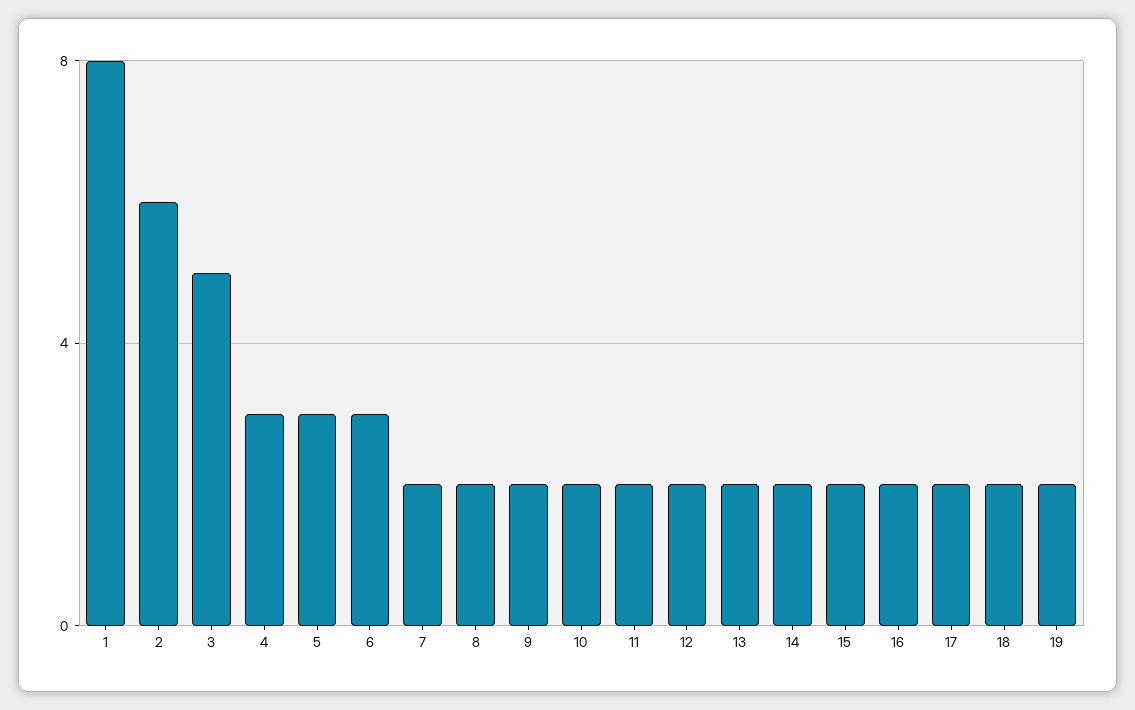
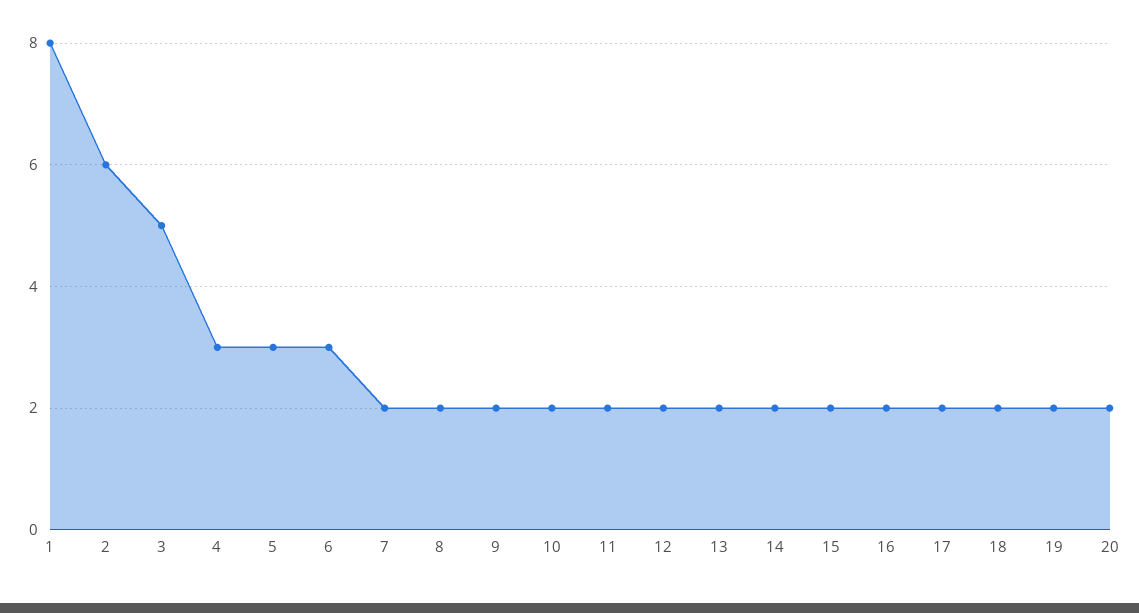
  {
    "1": 8,
    "2": 6,
    "3": 5,
    "4": 3,
    "5": 3,
    "6": 3,
    "7": 2,
    "8": 2,
    "9": 2,
    "10": 2,
    "11": 2,
    "12": 2,
    "13": 2,
    "14": 2,
    "15": 2,
    "16": 2,
    "17": 2,
    "18": 2,
-   "19": 2
+   "19": 2,
+   "20": 2
  }

